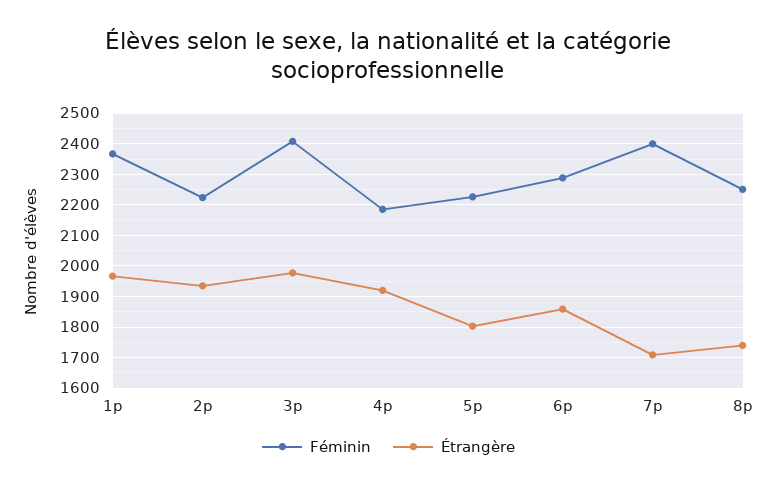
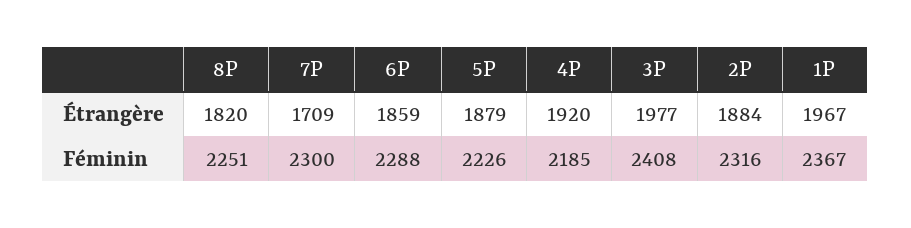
  {
    "Féminin": {
      "1p": 2367,
-     "2p": 2220,
+     "2p": 2316,
      "3p": 2408,
      "4p": 2185,
      "5p": 2226,
      "6p": 2288,
-     "7p": 2400,
+     "7p": 2300,
      "8p": 2251
    },
    "Étrangère": {
      "1p": 1967,
-     "2p": 1940,
+     "2p": 1884,
      "3p": 1977,
      "4p": 1920,
-     "5p": 1800,
+     "5p": 1879,
      "6p": 1859,
      "7p": 1709,
-     "8p": 1740
+     "8p": 1820
    }
  }

